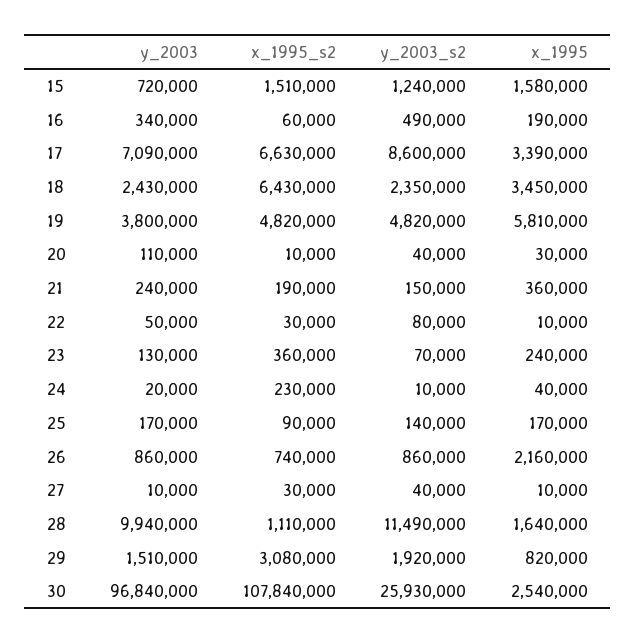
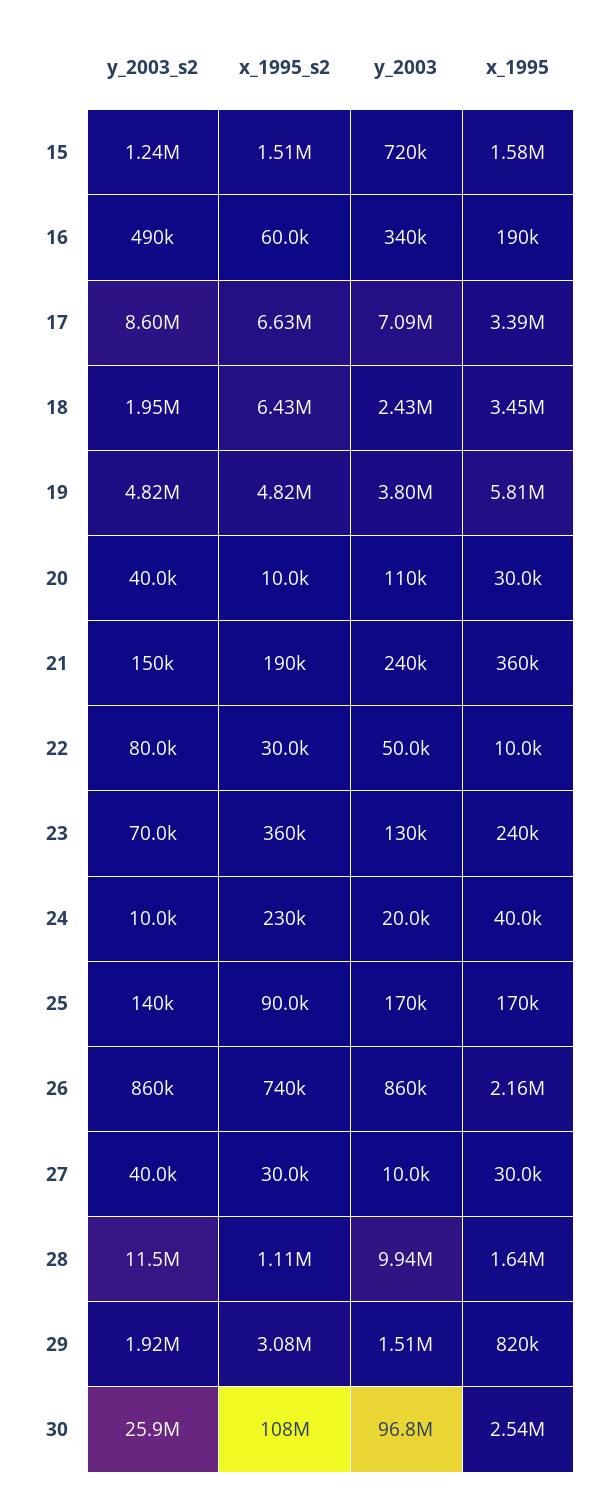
  {
    "y_2003": {
      "15": 720000,
      "16": 340000,
      "17": 7090000,
      "18": 2430000,
      "19": 3800000,
      "20": 110000,
      "21": 240000,
      "22": 50000,
      "23": 130000,
      "24": 20000,
      "25": 170000,
      "26": 860000,
      "27": 10000,
      "28": 9940000,
      "29": 1510000,
      "30": 96840000
    },
    "x_1995_s2": {
      "15": 1510000,
      "16": 60000,
      "17": 6630000,
      "18": 6430000,
      "19": 4820000,
      "20": 10000,
      "21": 190000,
      "22": 30000,
      "23": 360000,
      "24": 230000,
      "25": 90000,
      "26": 740000,
      "27": 30000,
      "28": 1110000,
      "29": 3080000,
      "30": 107840000
    },
    "y_2003_s2": {
      "15": 1240000,
      "16": 490000,
      "17": 8600000,
-     "18": 2350000,
+     "18": 1950000,
      "19": 4820000,
      "20": 40000,
      "21": 150000,
      "22": 80000,
      "23": 70000,
      "24": 10000,
      "25": 140000,
      "26": 860000,
      "27": 40000,
      "28": 11490000,
      "29": 1920000,
      "30": 25930000
    },
    "x_1995": {
      "15": 1580000,
      "16": 190000,
      "17": 3390000,
      "18": 3450000,
      "19": 5810000,
      "20": 30000,
      "21": 360000,
      "22": 10000,
      "23": 240000,
      "24": 40000,
      "25": 170000,
      "26": 2160000,
-     "27": 10000,
+     "27": 30000,
      "28": 1640000,
      "29": 820000,
      "30": 2540000
    }
  }

